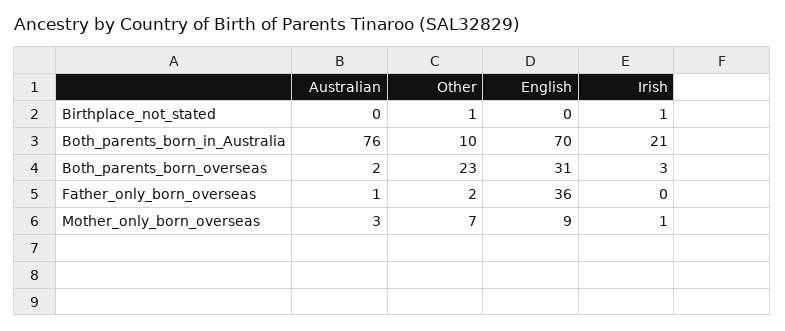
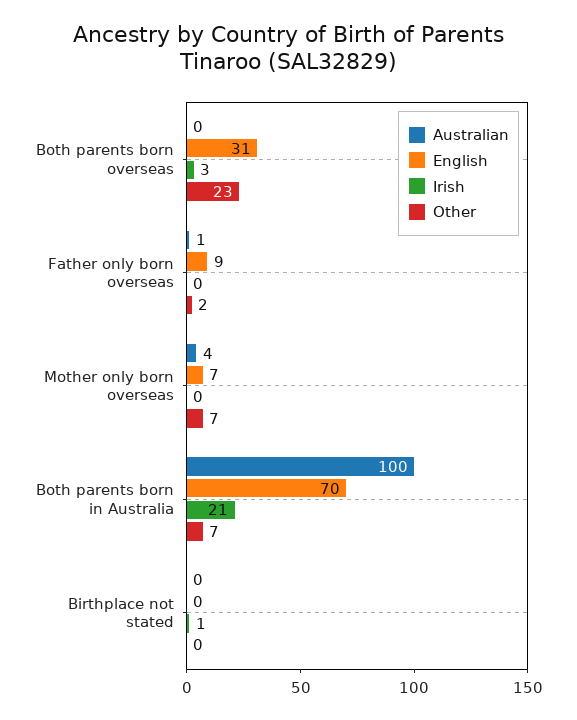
  {
    "Australian": {
      "Birthplace_not_stated": 0,
-     "Both_parents_born_in_Australia": 76,
+     "Both_parents_born_in_Australia": 100,
-     "Both_parents_born_overseas": 2,
+     "Both_parents_born_overseas": 0,
      "Father_only_born_overseas": 1,
-     "Mother_only_born_overseas": 3
+     "Mother_only_born_overseas": 4
    },
    "Other": {
-     "Birthplace_not_stated": 1,
+     "Birthplace_not_stated": 0,
-     "Both_parents_born_in_Australia": 10,
+     "Both_parents_born_in_Australia": 7,
      "Both_parents_born_overseas": 23,
      "Father_only_born_overseas": 2,
      "Mother_only_born_overseas": 7
    },
    "English": {
      "Birthplace_not_stated": 0,
      "Both_parents_born_in_Australia": 70,
      "Both_parents_born_overseas": 31,
-     "Father_only_born_overseas": 36,
+     "Father_only_born_overseas": 9,
-     "Mother_only_born_overseas": 9
+     "Mother_only_born_overseas": 7
    },
    "Irish": {
      "Birthplace_not_stated": 1,
      "Both_parents_born_in_Australia": 21,
      "Both_parents_born_overseas": 3,
      "Father_only_born_overseas": 0,
-     "Mother_only_born_overseas": 1
+     "Mother_only_born_overseas": 0
    }
  }

